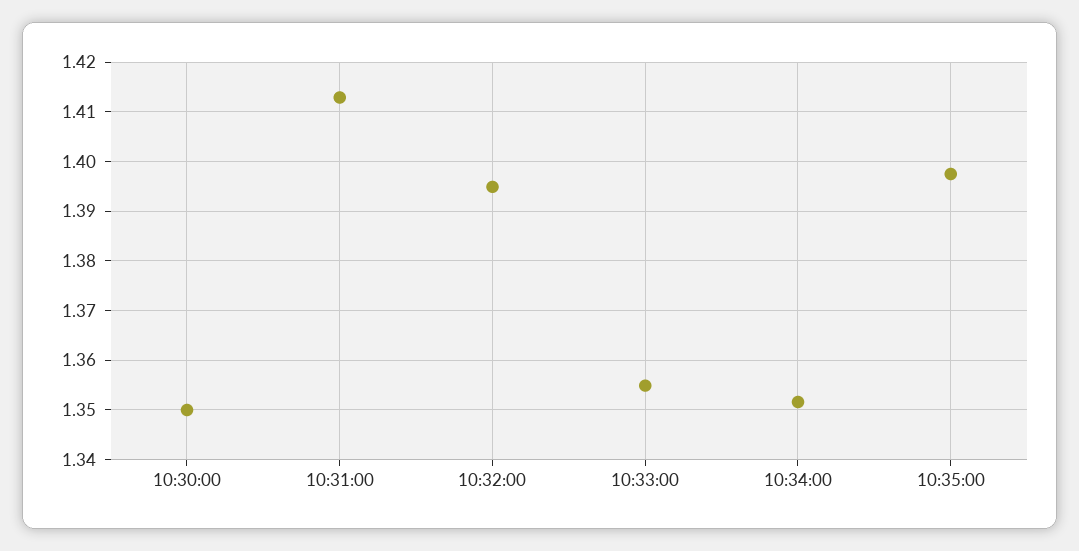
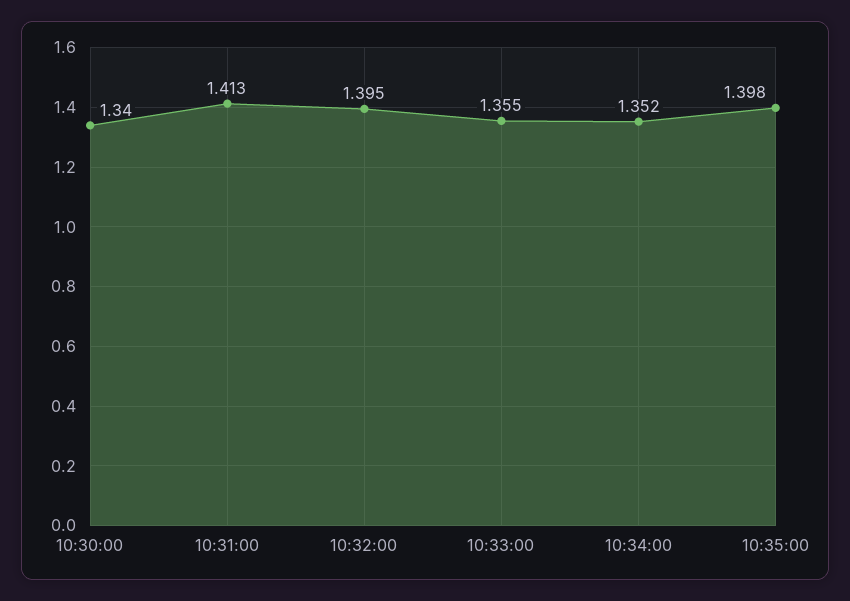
  {
-   "10:30:00": 1.35,
+   "10:30:00": 1.34,
    "10:31:00": 1.413,
    "10:32:00": 1.395,
    "10:33:00": 1.355,
    "10:34:00": 1.352,
    "10:35:00": 1.398
  }

